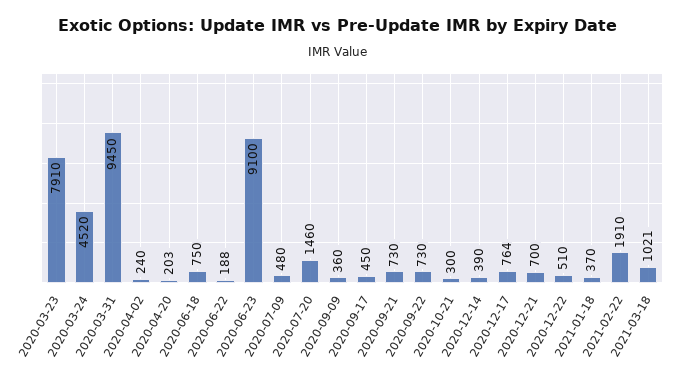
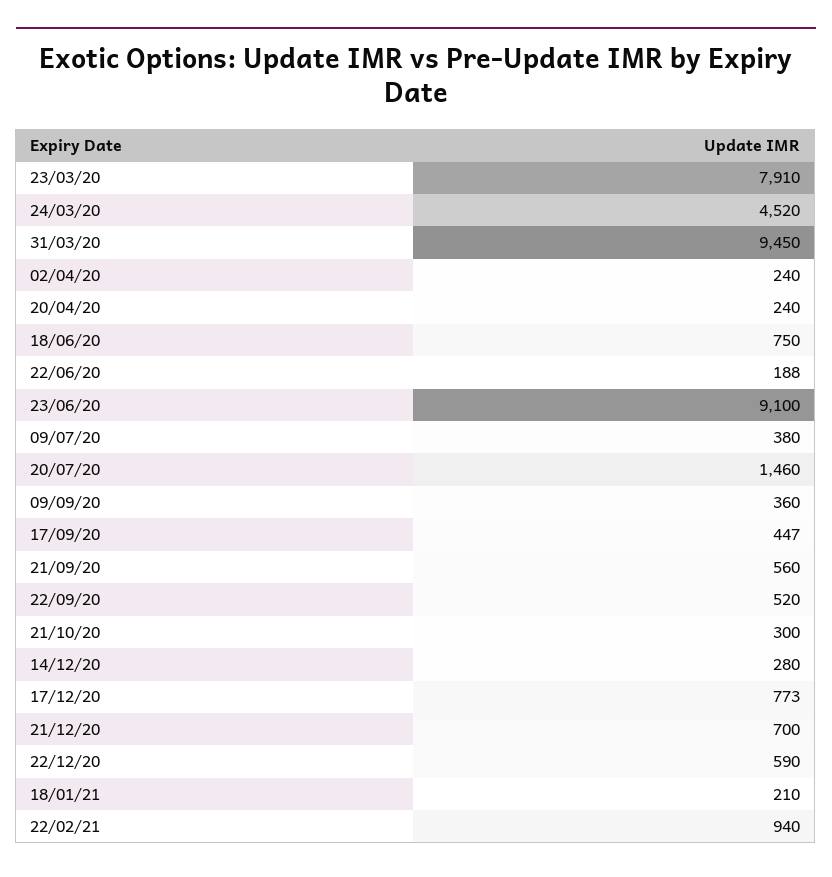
  {
    "2020-03-23": 7910,
    "2020-03-24": 4520,
    "2020-03-31": 9450,
    "2020-04-02": 240,
-   "2020-04-20": 203,
+   "2020-04-20": 240,
    "2020-06-18": 750,
    "2020-06-22": 188,
    "2020-06-23": 9100,
-   "2020-07-09": 480,
+   "2020-07-09": 380,
    "2020-07-20": 1460,
    "2020-09-09": 360,
-   "2020-09-17": 450,
+   "2020-09-17": 447,
-   "2020-09-21": 730,
+   "2020-09-21": 560,
-   "2020-09-22": 730,
+   "2020-09-22": 520,
    "2020-10-21": 300,
-   "2020-12-14": 390,
+   "2020-12-14": 280,
-   "2020-12-17": 764,
+   "2020-12-17": 773,
    "2020-12-21": 700,
-   "2020-12-22": 510,
+   "2020-12-22": 590,
-   "2021-01-18": 370,
+   "2021-01-18": 210,
-   "2021-02-22": 1910,
+   "2021-02-22": 940
-   "2021-03-18": 1021
  }

